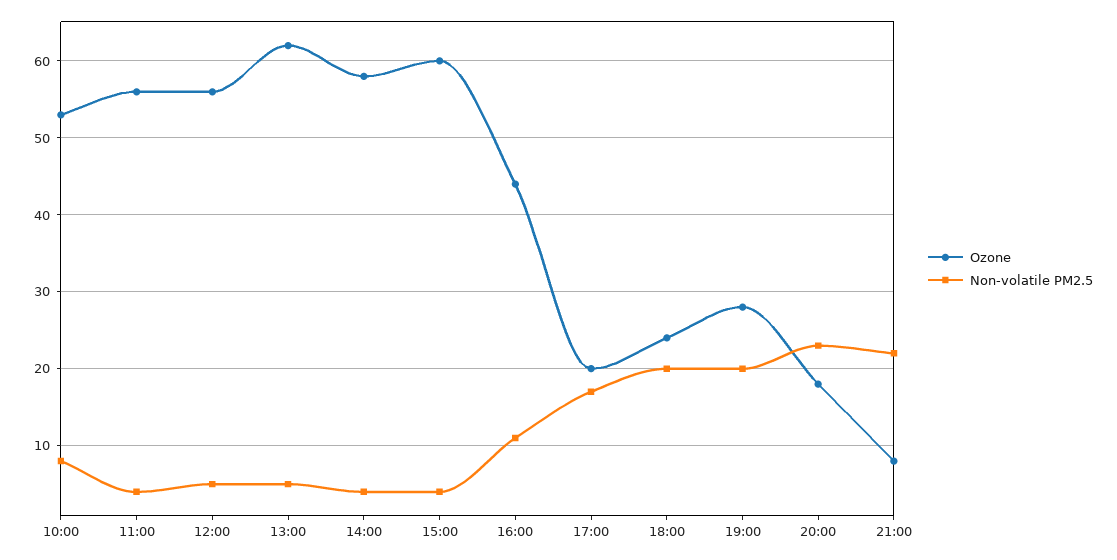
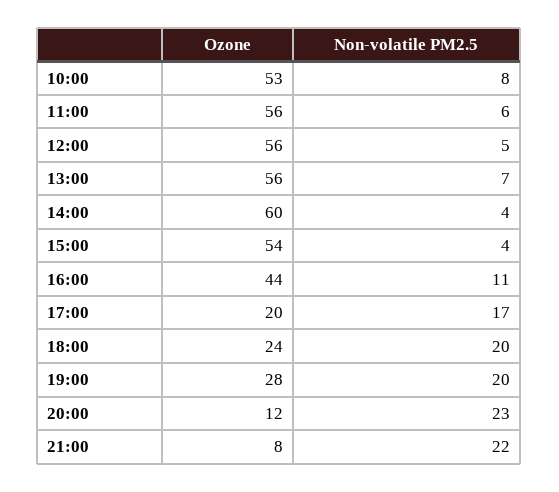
  {
    "Ozone": {
      "10:00": 53,
      "11:00": 56,
      "12:00": 56,
-     "13:00": 62,
+     "13:00": 56,
-     "14:00": 58,
+     "14:00": 60,
-     "15:00": 60,
+     "15:00": 54,
      "16:00": 44,
      "17:00": 20,
      "18:00": 24,
      "19:00": 28,
-     "20:00": 18,
+     "20:00": 12,
      "21:00": 8
    },
    "Non-volatile PM2.5": {
      "10:00": 8,
-     "11:00": 4,
+     "11:00": 6,
      "12:00": 5,
-     "13:00": 5,
+     "13:00": 7,
      "14:00": 4,
      "15:00": 4,
      "16:00": 11,
      "17:00": 17,
      "18:00": 20,
      "19:00": 20,
      "20:00": 23,
      "21:00": 22
    }
  }

